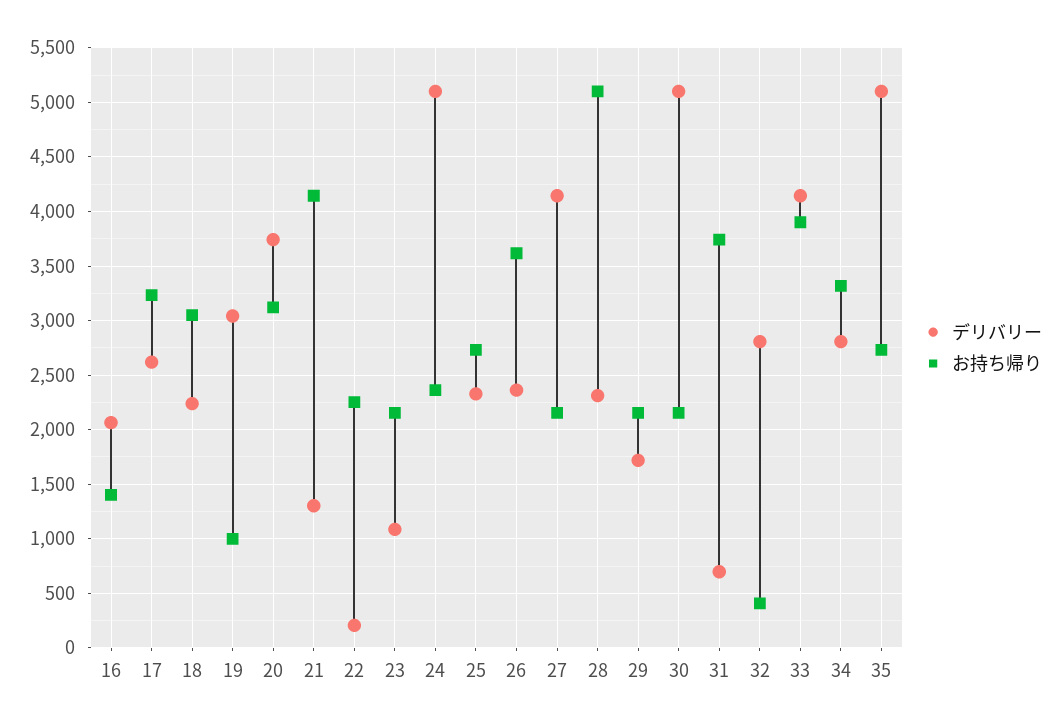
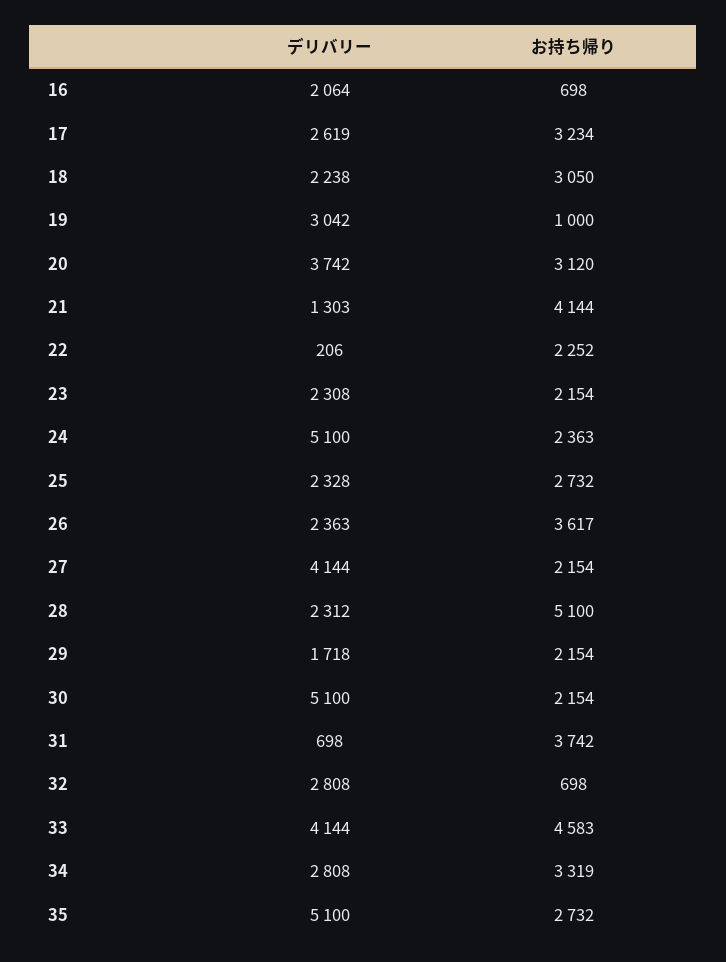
  {
    "デリバリー": {
      "16": 2064,
      "17": 2619,
      "18": 2238,
      "19": 3042,
      "20": 3742,
      "21": 1303,
      "22": 206,
-     "23": 1100,
+     "23": 2308,
      "24": 5100,
      "25": 2328,
      "26": 2363,
      "27": 4144,
      "28": 2312,
      "29": 1718,
      "30": 5100,
      "31": 698,
      "32": 2808,
      "33": 4144,
      "34": 2808,
      "35": 5100
    },
    "お持ち帰り": {
-     "16": 1400,
+     "16": 698,
      "17": 3234,
      "18": 3050,
      "19": 1000,
      "20": 3120,
      "21": 4144,
      "22": 2252,
      "23": 2154,
      "24": 2363,
      "25": 2732,
      "26": 3617,
      "27": 2154,
      "28": 5100,
      "29": 2154,
      "30": 2154,
      "31": 3742,
-     "32": 400,
+     "32": 698,
-     "33": 3900,
+     "33": 4583,
      "34": 3319,
      "35": 2732
    }
  }

